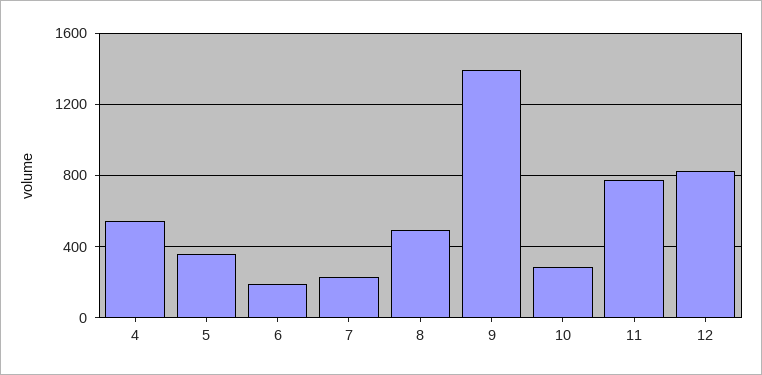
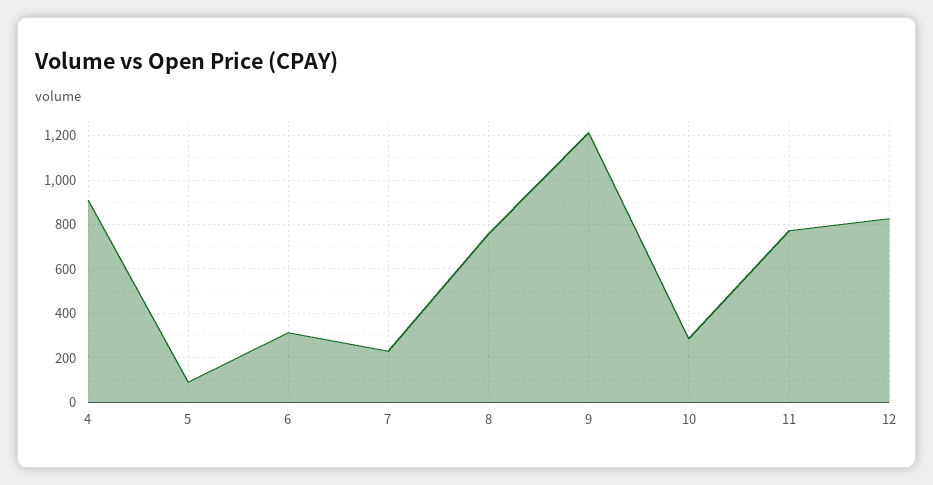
  {
-   "4": 550,
+   "4": 900,
-   "5": 350,
+   "5": 100,
-   "6": 200,
+   "6": 300,
    "7": 250,
-   "8": 500,
+   "8": 750,
-   "9": 1400,
+   "9": 1200,
    "10": 300,
    "11": 750,
    "12": 850
  }

